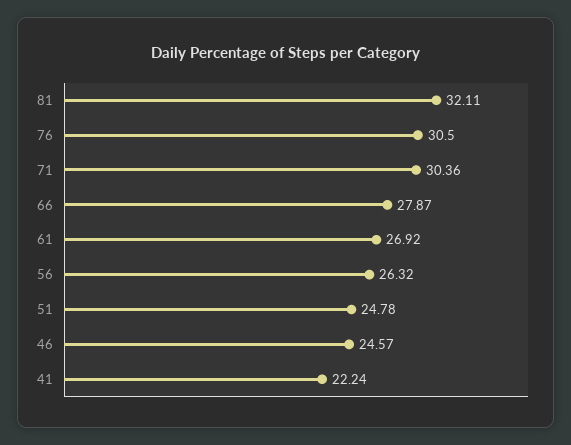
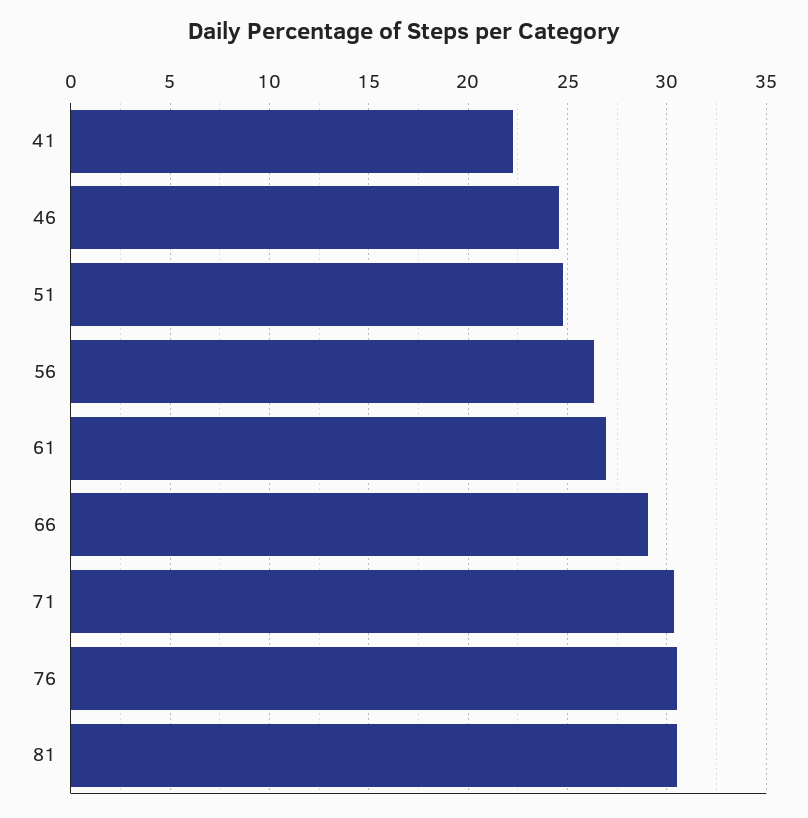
  {
-   "81": 32.11,
+   "81": 30.5,
    "76": 30.5,
    "71": 30.36,
-   "66": 27.87,
+   "66": 29,
    "61": 26.92,
    "56": 26.32,
    "51": 24.78,
    "46": 24.57,
    "41": 22.24
  }

